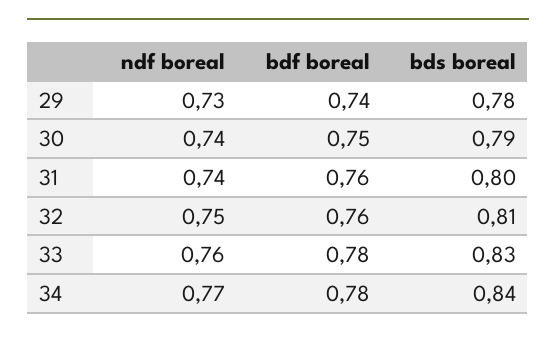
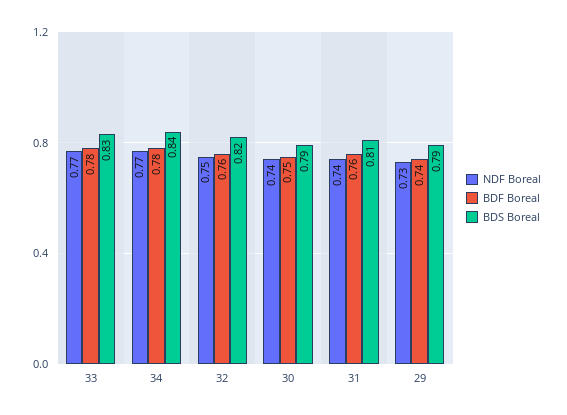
  {
    "ndf boreal": {
      "29": 0.73,
      "30": 0.74,
      "31": 0.74,
      "32": 0.75,
-     "33": 0.76,
+     "33": 0.77,
      "34": 0.77
    },
    "bdf boreal": {
      "29": 0.74,
      "30": 0.75,
      "31": 0.76,
      "32": 0.76,
      "33": 0.78,
      "34": 0.78
    },
    "bds boreal": {
-     "29": 0.78,
+     "29": 0.79,
      "30": 0.79,
-     "31": 0.8,
+     "31": 0.81,
-     "32": 0.81,
+     "32": 0.82,
      "33": 0.83,
      "34": 0.84
    }
  }

